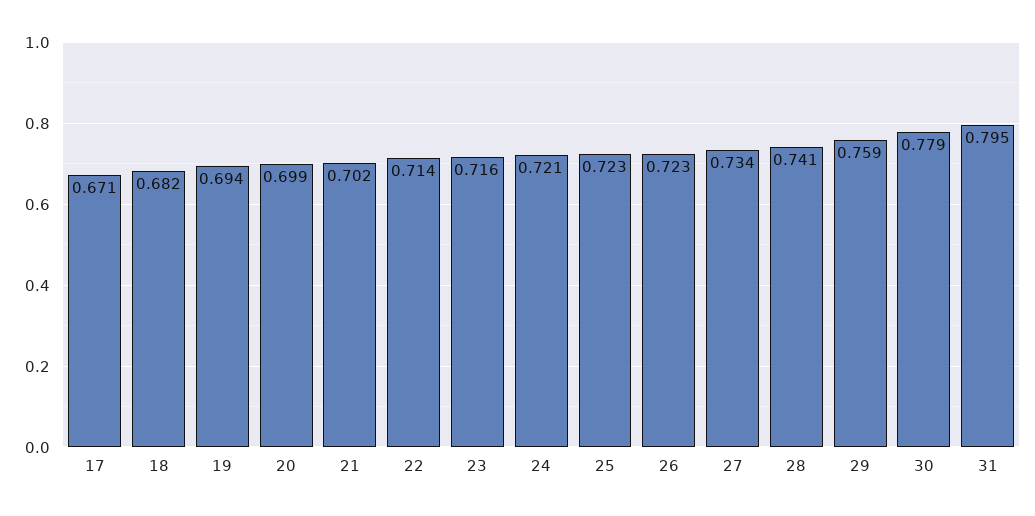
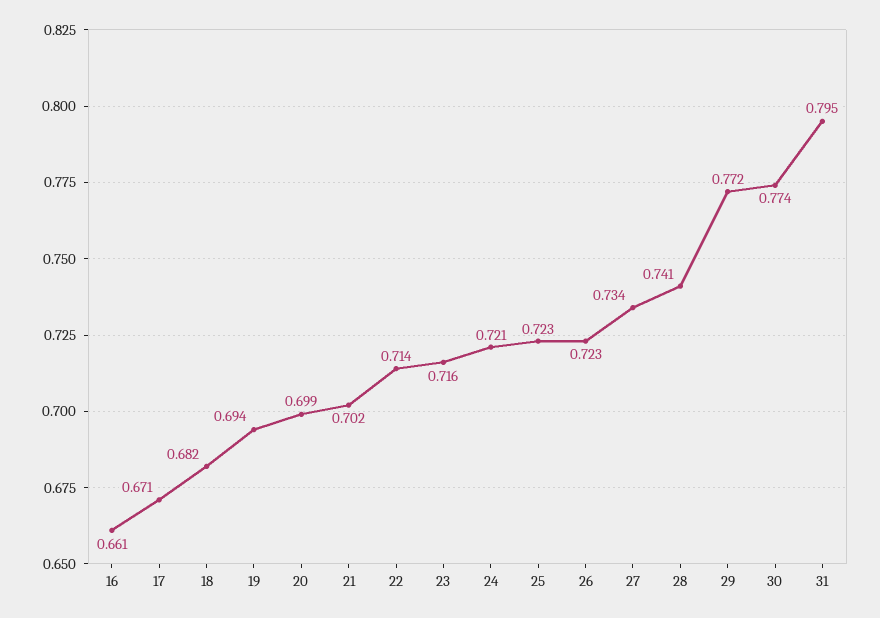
  {
    "17": 0.671,
    "18": 0.682,
    "19": 0.694,
    "20": 0.699,
    "21": 0.702,
    "22": 0.714,
    "23": 0.716,
    "24": 0.721,
    "25": 0.723,
    "26": 0.723,
    "27": 0.734,
    "28": 0.741,
-   "29": 0.759,
+   "29": 0.772,
-   "30": 0.779,
+   "30": 0.774,
-   "31": 0.795
+   "31": 0.795,
+   "16": 0.661
  }

